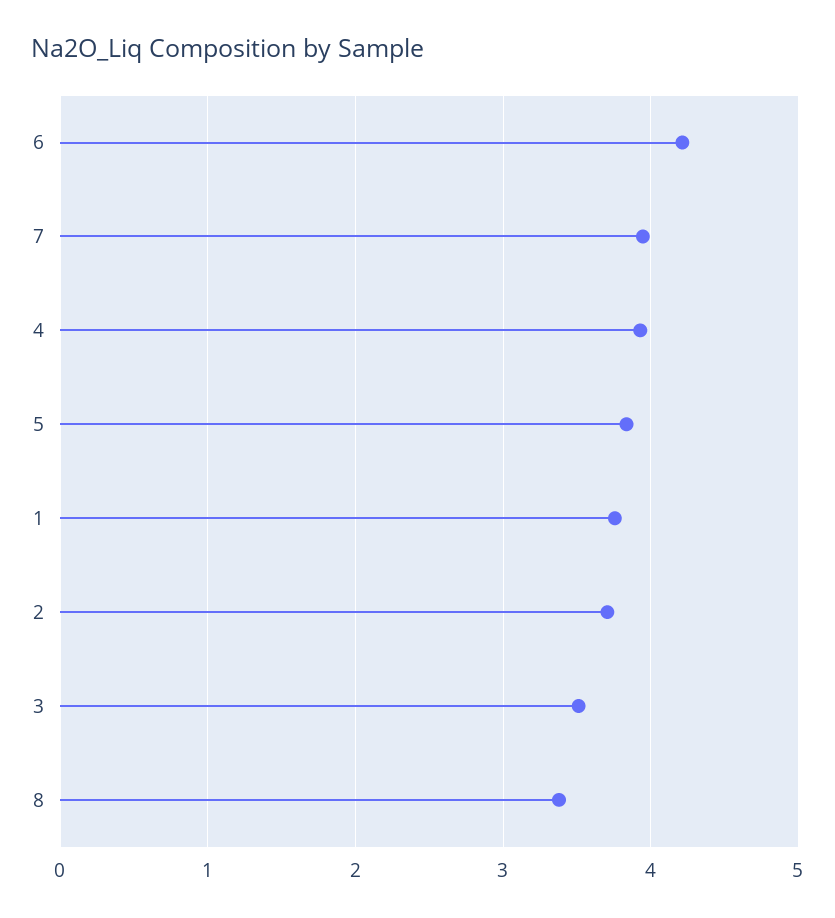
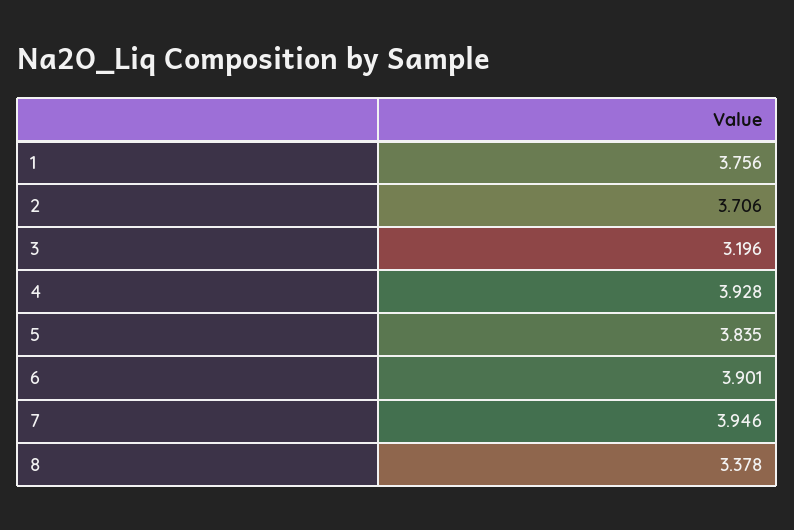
  {
-   "6": 4.2,
+   "6": 3.901,
    "7": 3.946,
    "4": 3.928,
    "5": 3.835,
    "1": 3.756,
    "2": 3.706,
-   "3": 3.5,
+   "3": 3.196,
    "8": 3.378
  }

